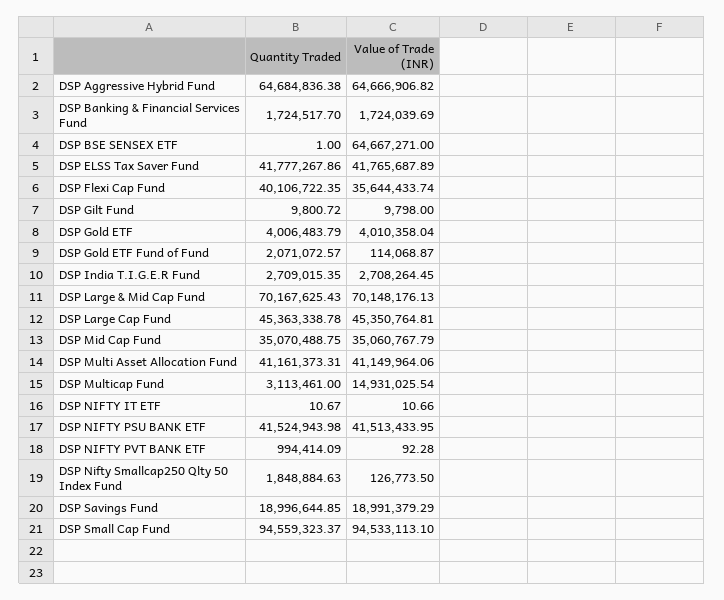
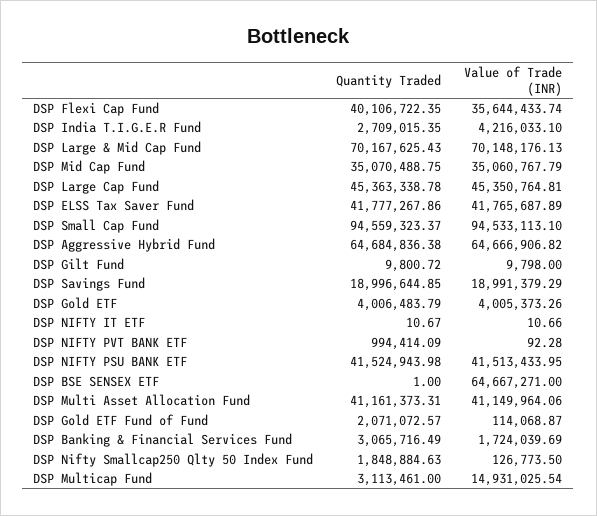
  {
    "Quantity Traded": {
      "DSP Aggressive Hybrid Fund": 64684836.38,
-     "DSP Banking & Financial Services Fund": 1724517.7,
+     "DSP Banking & Financial Services Fund": 3065716.49,
      "DSP BSE SENSEX ETF": 1,
      "DSP ELSS Tax Saver Fund": 41777267.86,
      "DSP Flexi Cap Fund": 40106722.35,
      "DSP Gilt Fund": 9800.72,
      "DSP Gold ETF": 4006483.79,
      "DSP Gold ETF Fund of Fund": 2071072.57,
      "DSP India T.I.G.E.R Fund": 2709015.35,
      "DSP Large & Mid Cap Fund": 70167625.43,
      "DSP Large Cap Fund": 45363338.78,
      "DSP Mid Cap Fund": 35070488.75,
      "DSP Multi Asset Allocation Fund": 41161373.31,
      "DSP Multicap Fund": 3113461,
      "DSP NIFTY IT ETF": 10.67,
      "DSP NIFTY PSU BANK ETF": 41524943.98,
      "DSP NIFTY PVT BANK ETF": 994414.09,
      "DSP Nifty Smallcap250 Qlty 50 Index Fund": 1848884.63,
      "DSP Savings Fund": 18996644.85,
      "DSP Small Cap Fund": 94559323.37
    },
    "Value of Trade (INR)": {
      "DSP Aggressive Hybrid Fund": 64666906.82,
      "DSP Banking & Financial Services Fund": 1724039.69,
      "DSP BSE SENSEX ETF": 64667271,
      "DSP ELSS Tax Saver Fund": 41765687.89,
      "DSP Flexi Cap Fund": 35644433.74,
      "DSP Gilt Fund": 9798,
-     "DSP Gold ETF": 4010358.04,
+     "DSP Gold ETF": 4005373.26,
      "DSP Gold ETF Fund of Fund": 114068.87,
-     "DSP India T.I.G.E.R Fund": 2708264.45,
+     "DSP India T.I.G.E.R Fund": 4216033.1,
      "DSP Large & Mid Cap Fund": 70148176.13,
      "DSP Large Cap Fund": 45350764.81,
      "DSP Mid Cap Fund": 35060767.79,
      "DSP Multi Asset Allocation Fund": 41149964.06,
      "DSP Multicap Fund": 14931025.54,
      "DSP NIFTY IT ETF": 10.66,
      "DSP NIFTY PSU BANK ETF": 41513433.95,
      "DSP NIFTY PVT BANK ETF": 92.28,
      "DSP Nifty Smallcap250 Qlty 50 Index Fund": 126773.5,
      "DSP Savings Fund": 18991379.29,
      "DSP Small Cap Fund": 94533113.1
    }
  }

